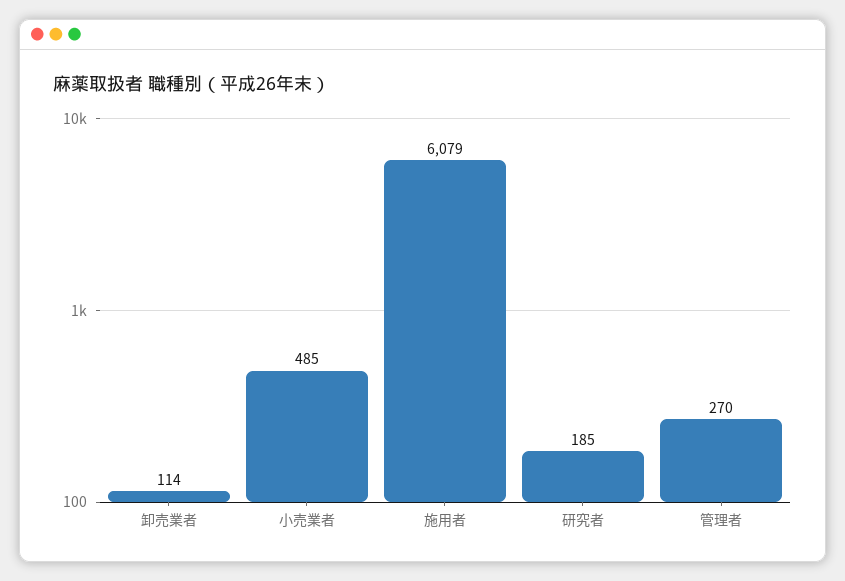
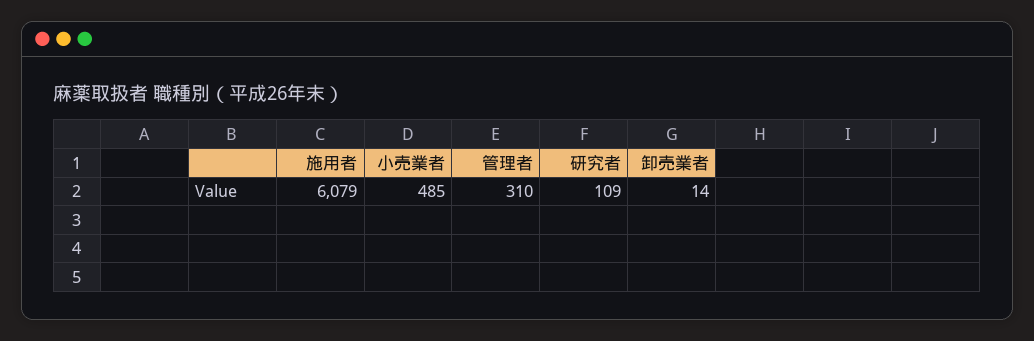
  {
-   "卸売業者": 114,
+   "卸売業者": 14,
    "小売業者": 485,
    "施用者": 6079,
-   "研究者": 185,
+   "研究者": 109,
-   "管理者": 270
+   "管理者": 310
  }

